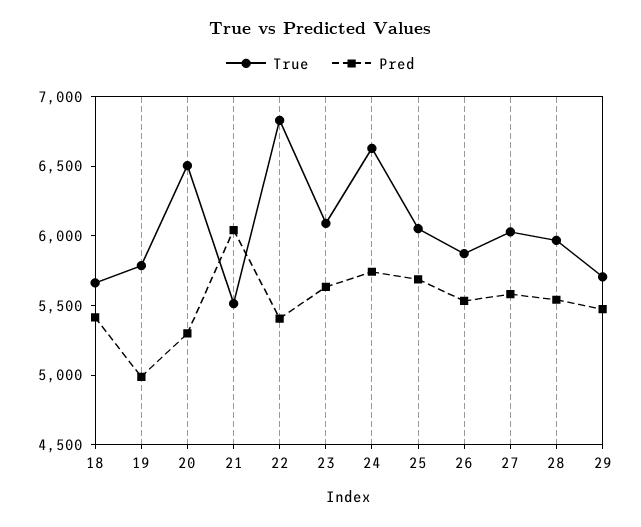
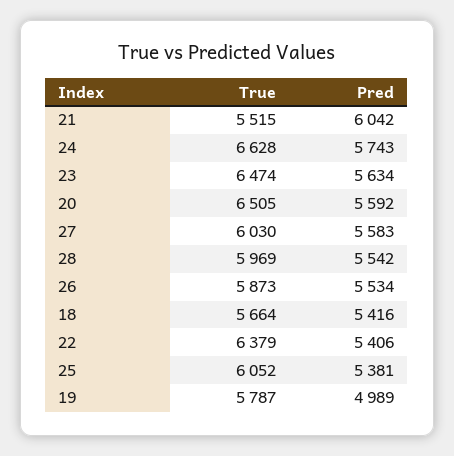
  {
    "True": {
      "18": 5664,
      "19": 5787,
      "20": 6505,
      "21": 5515,
-     "22": 6800,
+     "22": 6379,
-     "23": 6100,
+     "23": 6474,
      "24": 6628,
      "25": 6052,
      "26": 5873,
      "27": 6030,
-     "28": 5969,
+     "28": 5969
-     "29": 5700
    },
    "Pred": {
      "18": 5416,
      "19": 4989,
-     "20": 5300,
+     "20": 5592,
      "21": 6042,
      "22": 5406,
      "23": 5634,
      "24": 5743,
-     "25": 5700,
+     "25": 5381,
      "26": 5534,
      "27": 5583,
-     "28": 5542,
+     "28": 5542
-     "29": 5500
    }
  }

